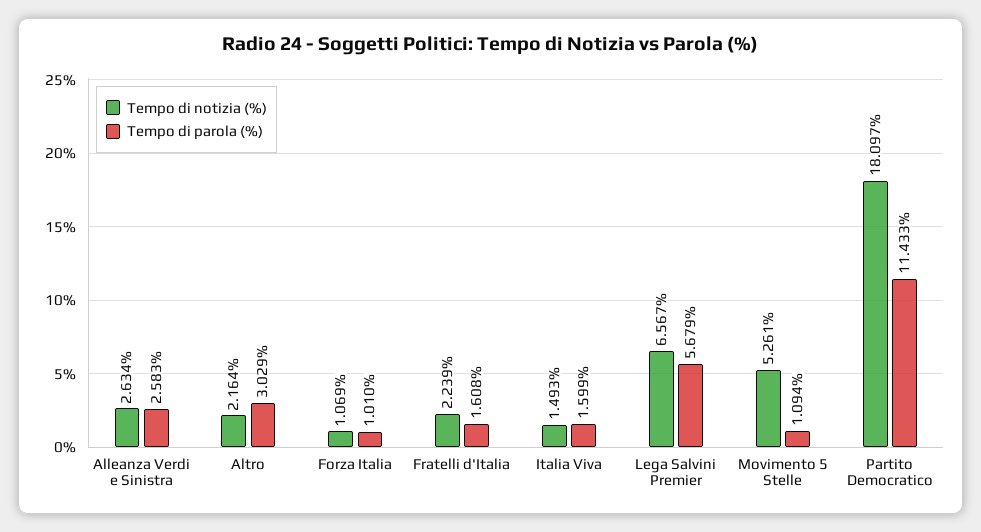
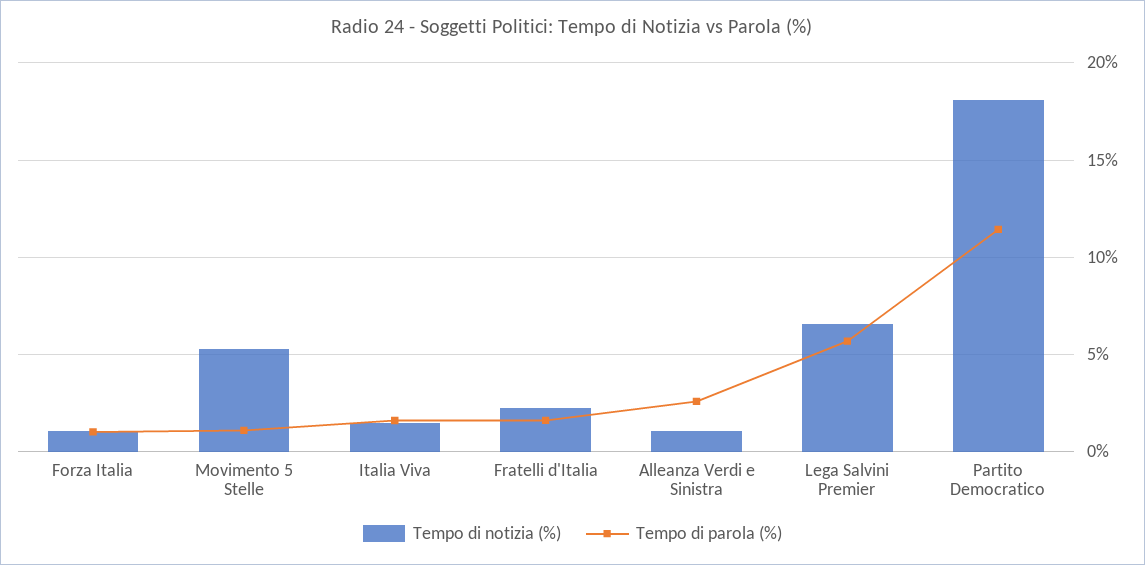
  {
    "Tempo di notizia (%)": {
-     "Alleanza Verdi e Sinistra": 2.634,
+     "Alleanza Verdi e Sinistra": 1,
-     "Altro": 2.164,
      "Forza Italia": 1.069,
      "Fratelli d'Italia": 2.239,
      "Italia Viva": 1.493,
      "Lega Salvini Premier": 6.567,
      "Movimento 5 Stelle": 5.261,
      "Partito Democratico": 18.097
    },
    "Tempo di parola (%)": {
      "Alleanza Verdi e Sinistra": 2.583,
-     "Altro": 3.029,
      "Forza Italia": 1.01,
      "Fratelli d'Italia": 1.608,
      "Italia Viva": 1.599,
      "Lega Salvini Premier": 5.679,
      "Movimento 5 Stelle": 1.094,
      "Partito Democratico": 11.433
    }
  }

